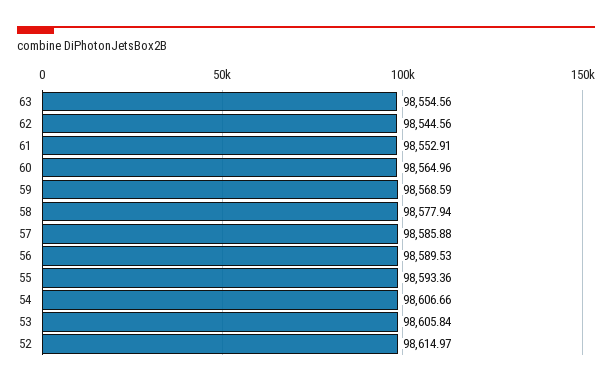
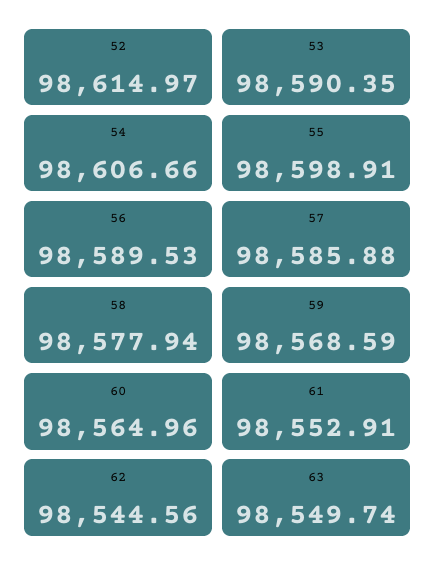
  {
-   "63": 98554.56,
+   "63": 98549.74,
    "62": 98544.56,
    "61": 98552.91,
    "60": 98564.96,
    "59": 98568.59,
    "58": 98577.94,
    "57": 98585.88,
    "56": 98589.53,
-   "55": 98593.36,
+   "55": 98598.91,
    "54": 98606.66,
-   "53": 98605.84,
+   "53": 98590.35,
    "52": 98614.97
  }

